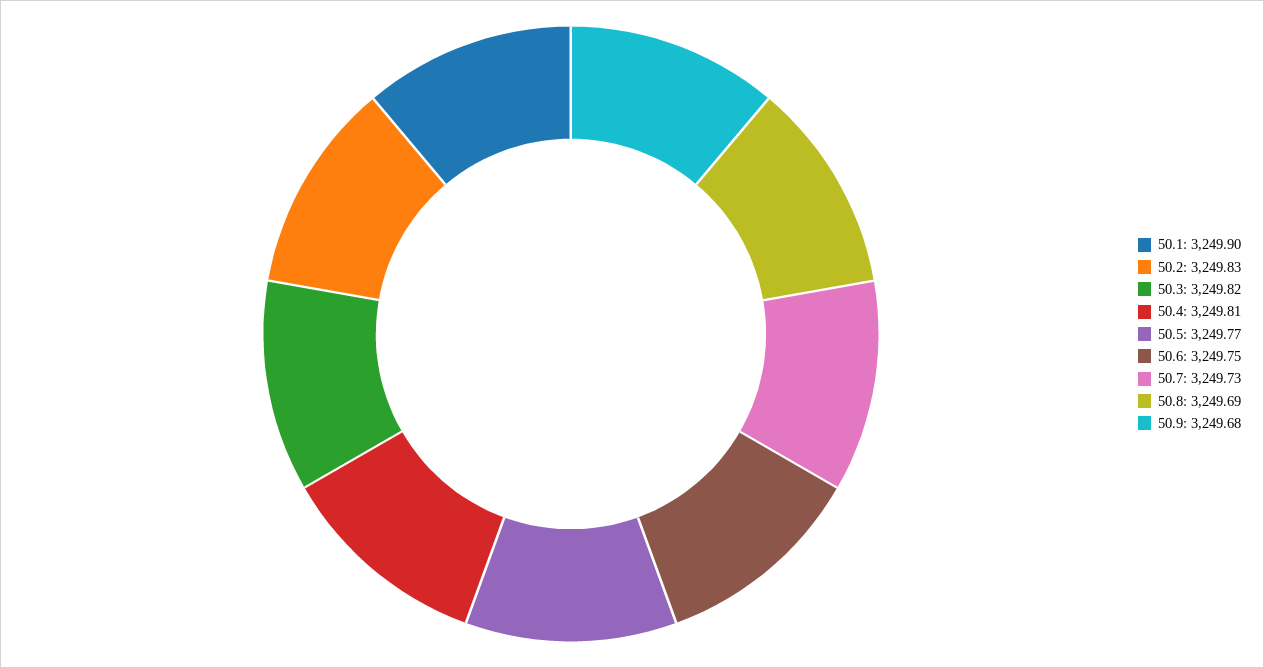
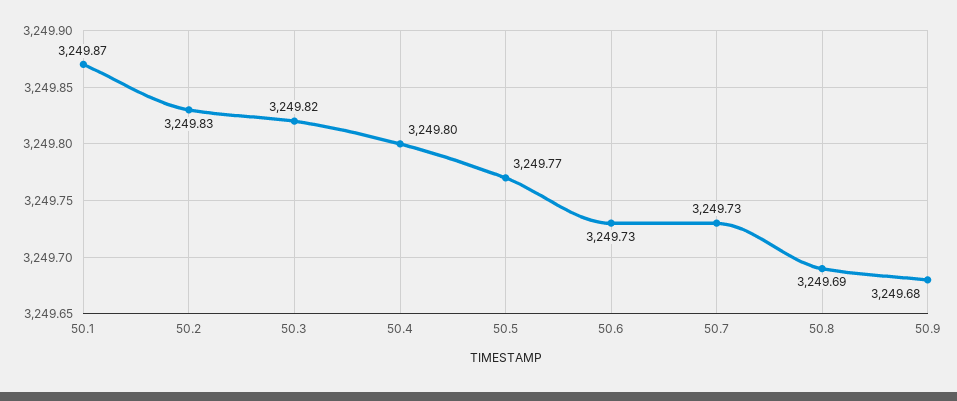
  {
-   "50.1": 3249.9,
+   "50.1": 3249.87,
    "50.2": 3249.83,
    "50.3": 3249.82,
-   "50.4": 3249.81,
+   "50.4": 3249.8,
    "50.5": 3249.77,
-   "50.6": 3249.75,
+   "50.6": 3249.73,
    "50.7": 3249.73,
    "50.8": 3249.69,
    "50.9": 3249.68
  }

